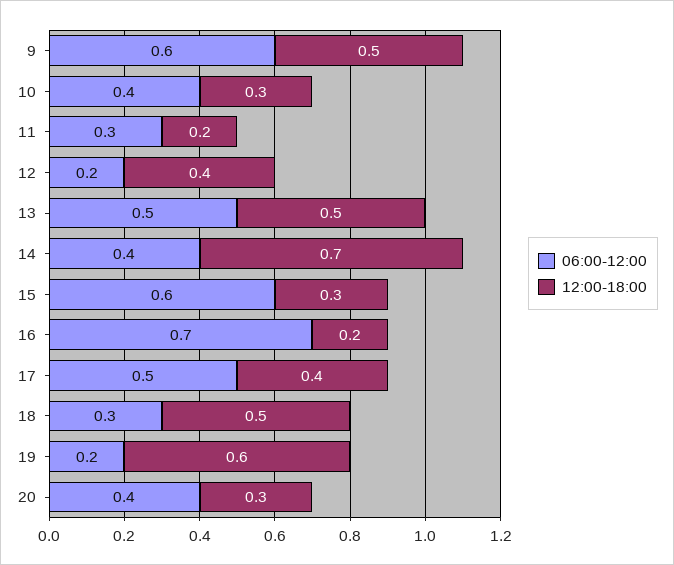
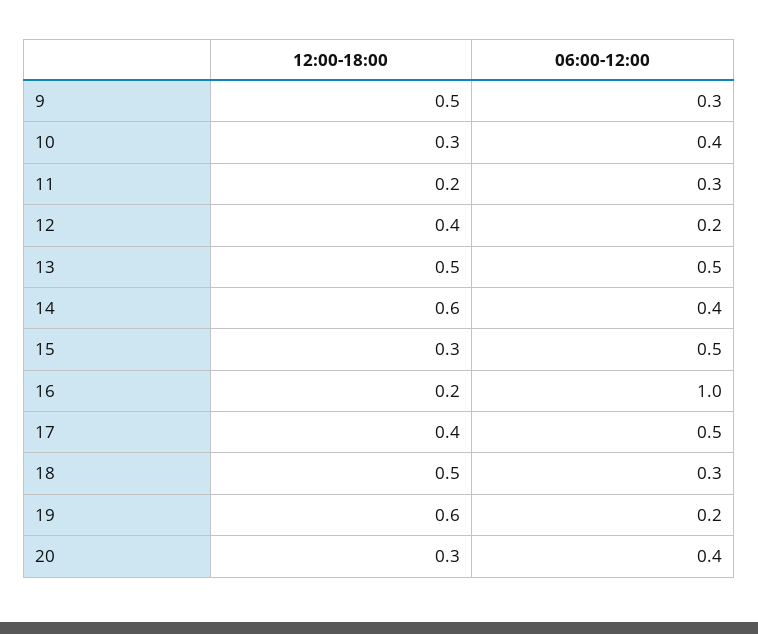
  {
    "06:00-12:00": {
-     "9": 0.6,
+     "9": 0.3,
      "10": 0.4,
      "11": 0.3,
      "12": 0.2,
      "13": 0.5,
      "14": 0.4,
-     "15": 0.6,
+     "15": 0.5,
-     "16": 0.7,
+     "16": 1,
      "17": 0.5,
      "18": 0.3,
      "19": 0.2,
      "20": 0.4
    },
    "12:00-18:00": {
      "9": 0.5,
      "10": 0.3,
      "11": 0.2,
      "12": 0.4,
      "13": 0.5,
-     "14": 0.7,
+     "14": 0.6,
      "15": 0.3,
      "16": 0.2,
      "17": 0.4,
      "18": 0.5,
      "19": 0.6,
      "20": 0.3
    }
  }

